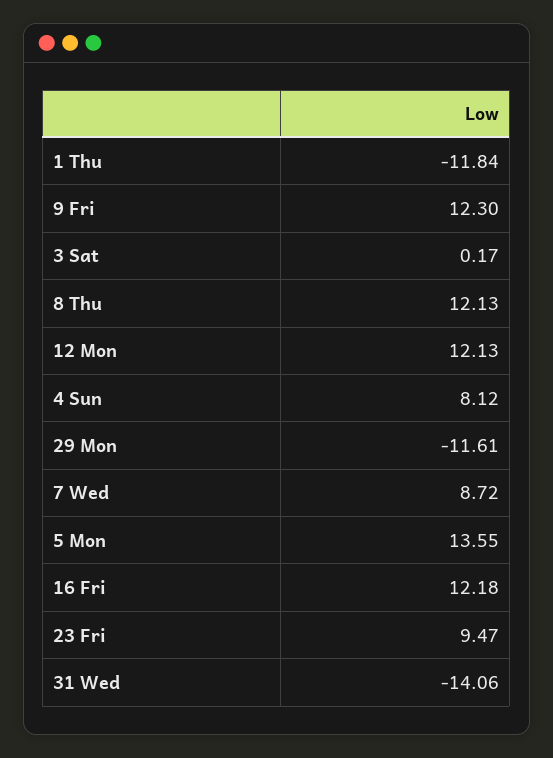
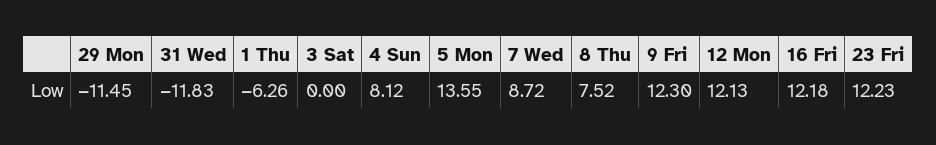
  {
-   "1 Thu": -11.84,
+   "1 Thu": -6.26,
    "9 Fri": 12.3,
-   "3 Sat": 0.17,
+   "3 Sat": 0,
-   "8 Thu": 12.13,
+   "8 Thu": 7.52,
    "12 Mon": 12.13,
    "4 Sun": 8.12,
-   "29 Mon": -11.61,
+   "29 Mon": -11.45,
    "7 Wed": 8.72,
    "5 Mon": 13.55,
    "16 Fri": 12.18,
-   "23 Fri": 9.47,
+   "23 Fri": 12.23,
-   "31 Wed": -14.06
+   "31 Wed": -11.83
  }

